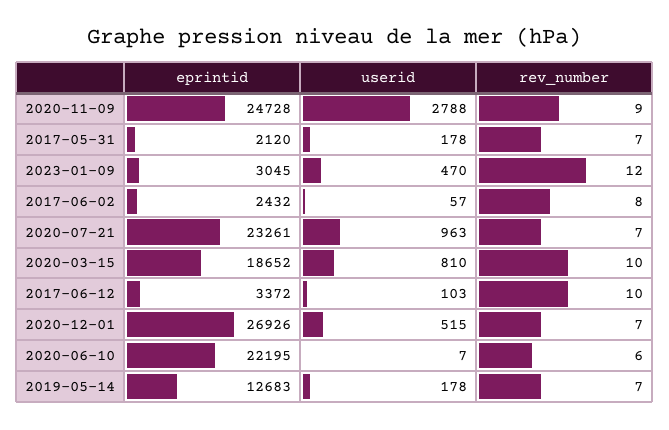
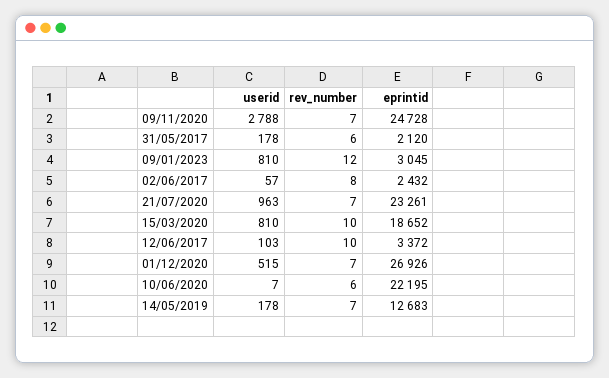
  {
    "eprintid": {
      "2020-11-09": 24728,
      "2017-05-31": 2120,
      "2023-01-09": 3045,
      "2017-06-02": 2432,
      "2020-07-21": 23261,
      "2020-03-15": 18652,
      "2017-06-12": 3372,
      "2020-12-01": 26926,
      "2020-06-10": 22195,
      "2019-05-14": 12683
    },
    "userid": {
      "2020-11-09": 2788,
      "2017-05-31": 178,
-     "2023-01-09": 470,
+     "2023-01-09": 810,
      "2017-06-02": 57,
      "2020-07-21": 963,
      "2020-03-15": 810,
      "2017-06-12": 103,
      "2020-12-01": 515,
      "2020-06-10": 7,
      "2019-05-14": 178
    },
    "rev_number": {
-     "2020-11-09": 9,
+     "2020-11-09": 7,
-     "2017-05-31": 7,
+     "2017-05-31": 6,
      "2023-01-09": 12,
      "2017-06-02": 8,
      "2020-07-21": 7,
      "2020-03-15": 10,
      "2017-06-12": 10,
      "2020-12-01": 7,
      "2020-06-10": 6,
      "2019-05-14": 7
    }
  }

